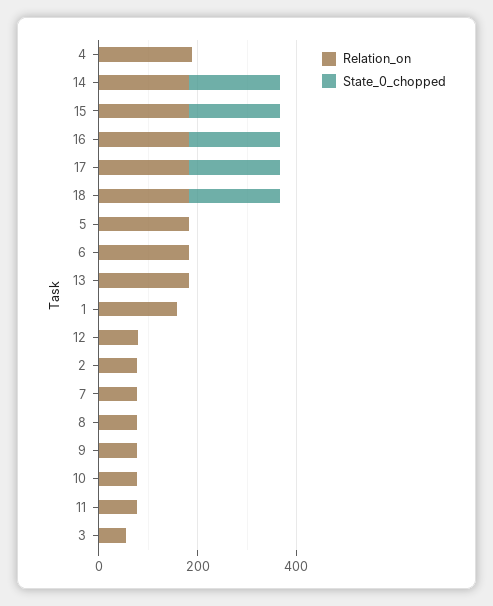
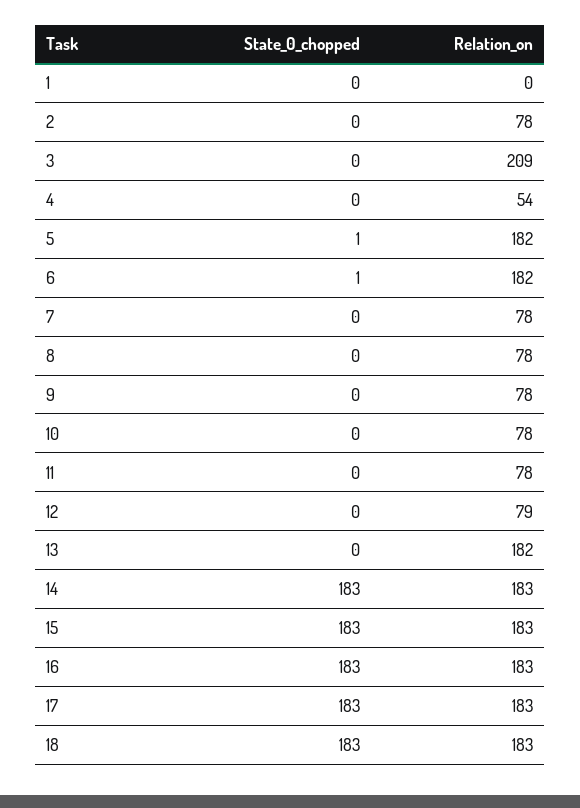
  {
    "Relation_on": {
-     "4": 200,
+     "4": 54,
      "14": 183,
      "15": 183,
      "16": 183,
      "17": 183,
      "18": 183,
      "5": 182,
      "6": 182,
      "13": 182,
-     "1": 150,
+     "1": 0,
      "12": 79,
      "2": 78,
      "7": 78,
      "8": 78,
      "9": 78,
      "10": 78,
      "11": 78,
-     "3": 50
+     "3": 209
    },
    "State_0_chopped": {
      "4": 0,
      "14": 183,
      "15": 183,
      "16": 183,
      "17": 183,
      "18": 183,
      "5": 1,
      "6": 1,
      "13": 0,
      "1": 0,
      "12": 0,
      "2": 0,
      "7": 0,
      "8": 0,
      "9": 0,
      "10": 0,
      "11": 0,
      "3": 0
    }
  }

